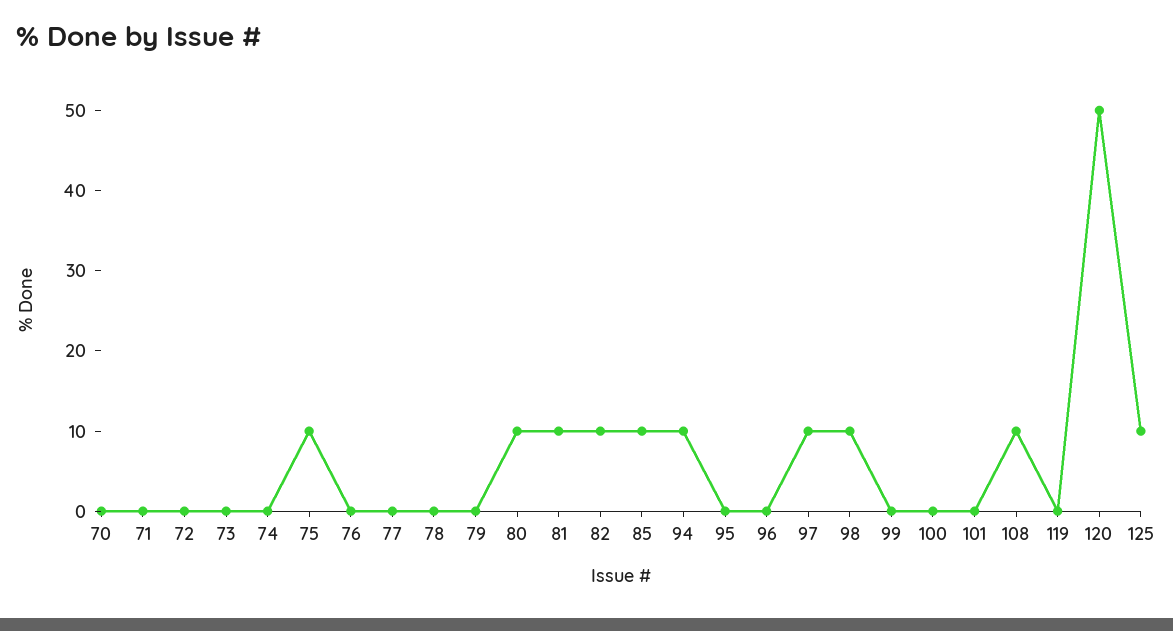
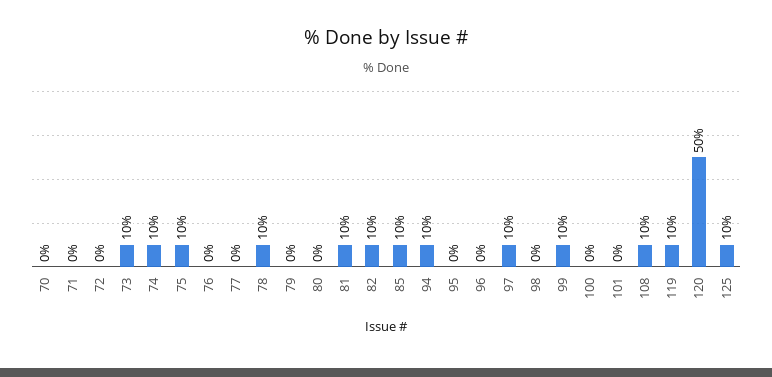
  {
    "70": 0,
    "71": 0,
    "72": 0,
-   "73": 0,
+   "73": 10,
-   "74": 0,
+   "74": 10,
    "75": 10,
    "76": 0,
    "77": 0,
-   "78": 0,
+   "78": 10,
    "79": 0,
-   "80": 10,
+   "80": 0,
    "81": 10,
    "82": 10,
    "85": 10,
    "94": 10,
    "95": 0,
    "96": 0,
    "97": 10,
-   "98": 10,
+   "98": 0,
-   "99": 0,
+   "99": 10,
    "100": 0,
    "101": 0,
    "108": 10,
-   "119": 0,
+   "119": 10,
    "120": 50,
    "125": 10
  }

